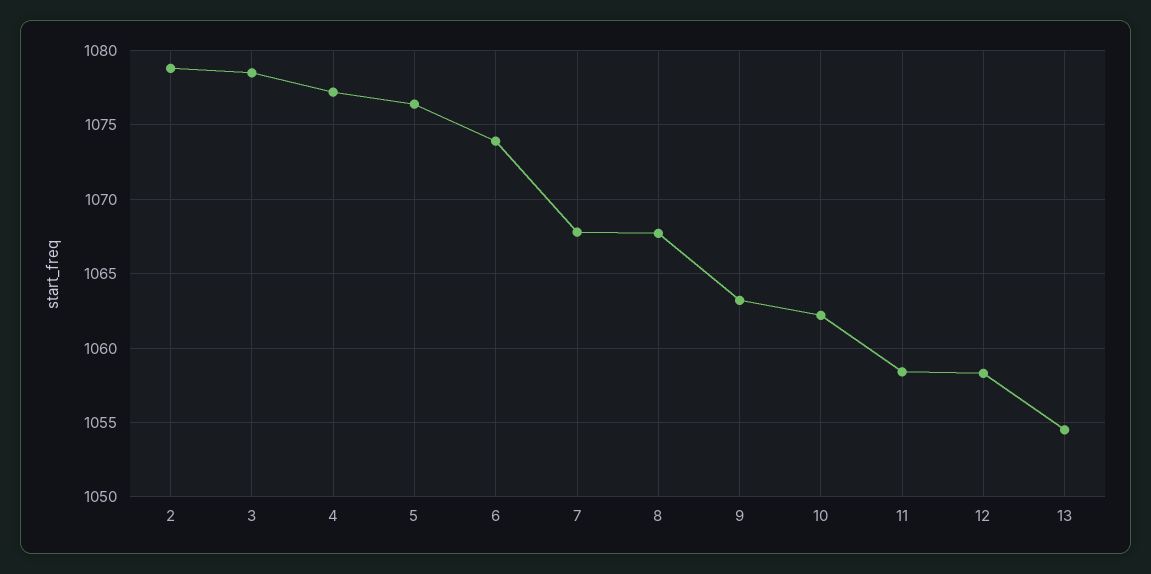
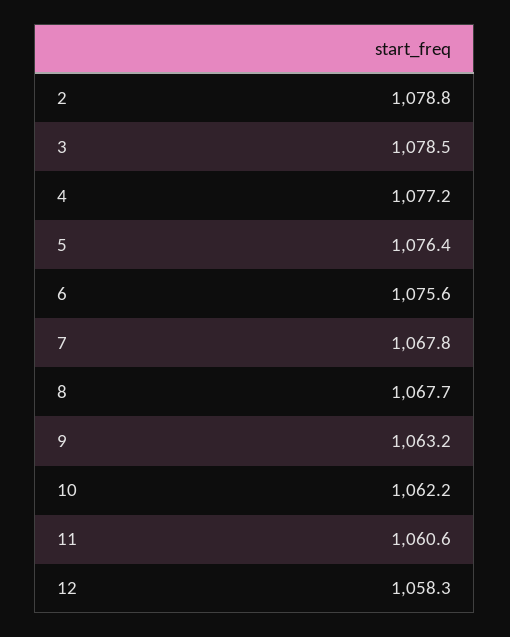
  {
    "2": 1078.8,
    "3": 1078.5,
    "4": 1077.2,
    "5": 1076.4,
-   "6": 1074,
+   "6": 1075.6,
    "7": 1067.8,
    "8": 1067.7,
    "9": 1063.2,
    "10": 1062.2,
-   "11": 1058.5,
+   "11": 1060.6,
-   "12": 1058.3,
+   "12": 1058.3
-   "13": 1054.5
  }

